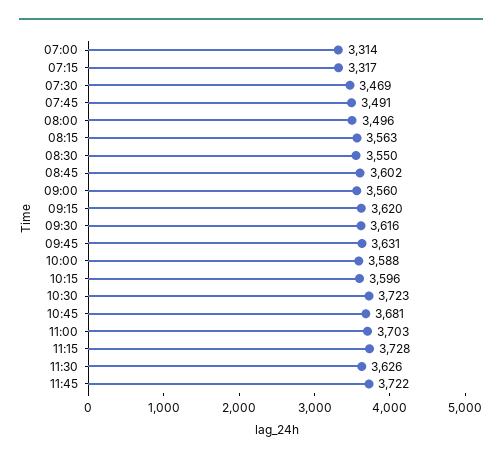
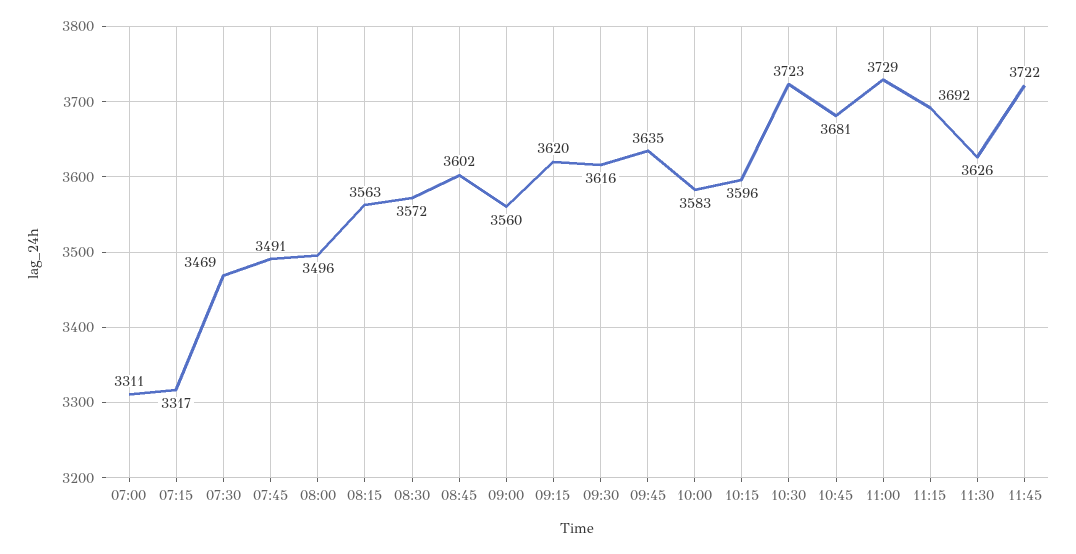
  {
-   "07:00": 3314,
+   "07:00": 3311,
    "07:15": 3317,
    "07:30": 3469,
    "07:45": 3491,
    "08:00": 3496,
    "08:15": 3563,
-   "08:30": 3550,
+   "08:30": 3572,
    "08:45": 3602,
    "09:00": 3560,
    "09:15": 3620,
    "09:30": 3616,
-   "09:45": 3631,
+   "09:45": 3635,
-   "10:00": 3588,
+   "10:00": 3583,
    "10:15": 3596,
    "10:30": 3723,
    "10:45": 3681,
-   "11:00": 3703,
+   "11:00": 3729,
-   "11:15": 3728,
+   "11:15": 3692,
    "11:30": 3626,
    "11:45": 3722
  }

